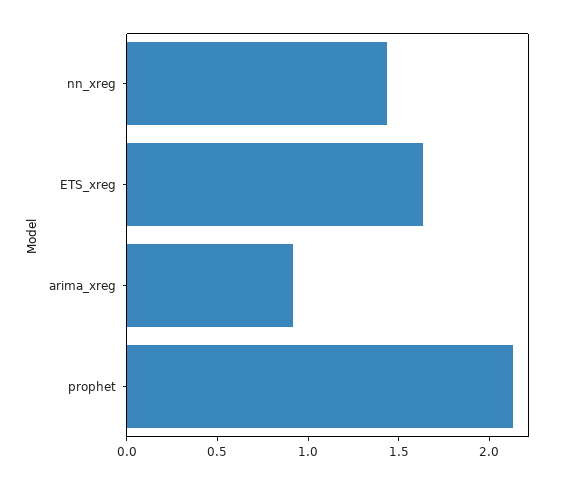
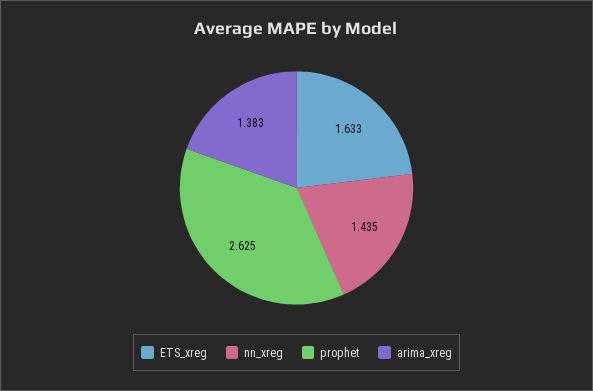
  {
    "nn_xreg": 1.435,
    "ETS_xreg": 1.633,
-   "arima_xreg": 0.9,
+   "arima_xreg": 1.383,
-   "prophet": 2.1
+   "prophet": 2.625
  }

